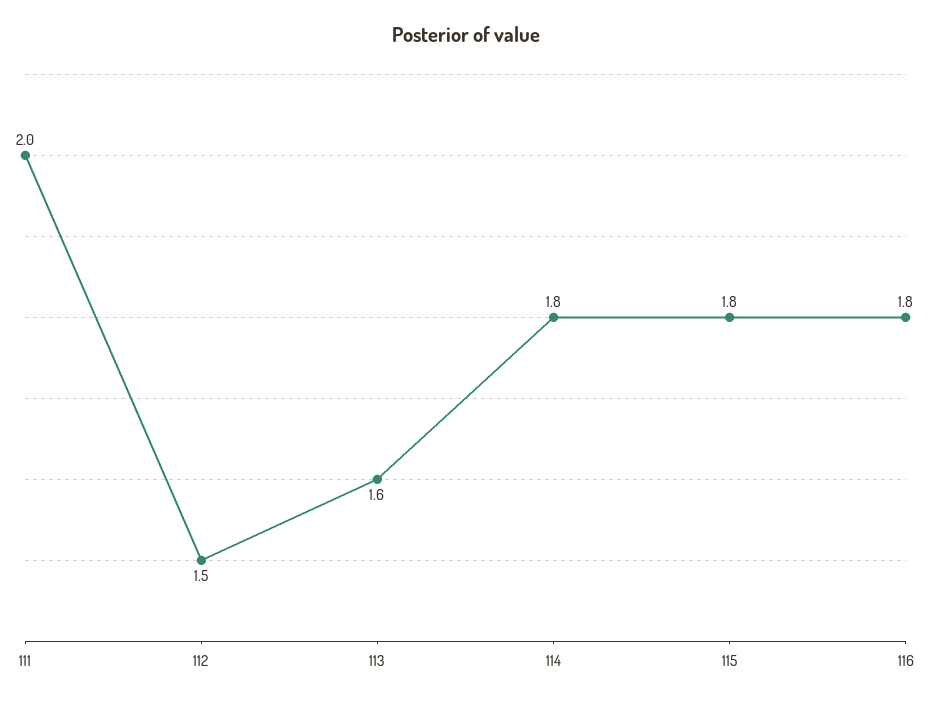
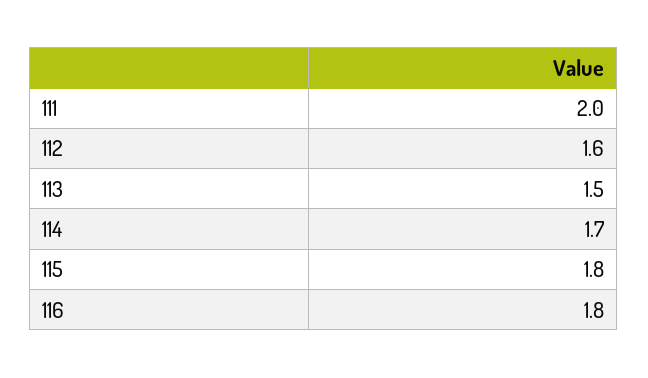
  {
    "111": 2,
-   "112": 1.5,
+   "112": 1.6,
-   "113": 1.6,
+   "113": 1.5,
-   "114": 1.8,
+   "114": 1.7,
    "115": 1.8,
    "116": 1.8
  }

